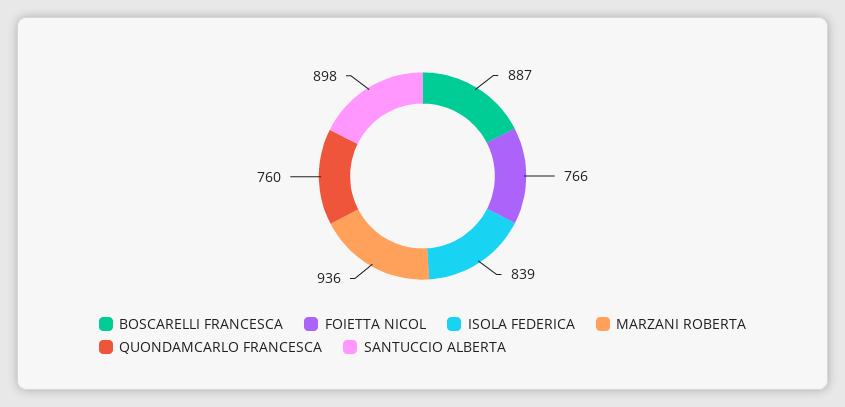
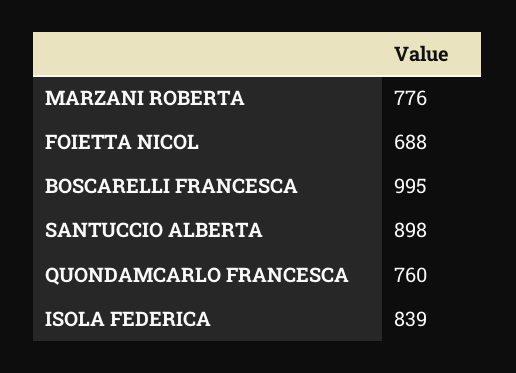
  {
-   "BOSCARELLI FRANCESCA": 887,
+   "BOSCARELLI FRANCESCA": 995,
-   "FOIETTA NICOL": 766,
+   "FOIETTA NICOL": 688,
    "ISOLA FEDERICA": 839,
-   "MARZANI ROBERTA": 936,
+   "MARZANI ROBERTA": 776,
    "QUONDAMCARLO FRANCESCA": 760,
    "SANTUCCIO ALBERTA": 898
  }

